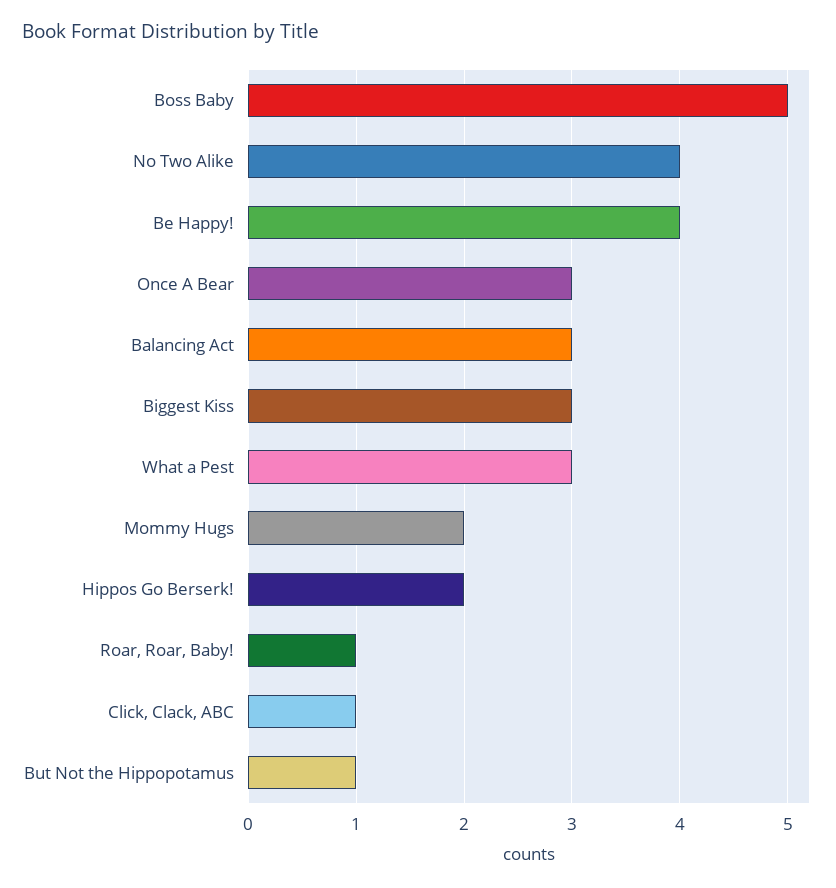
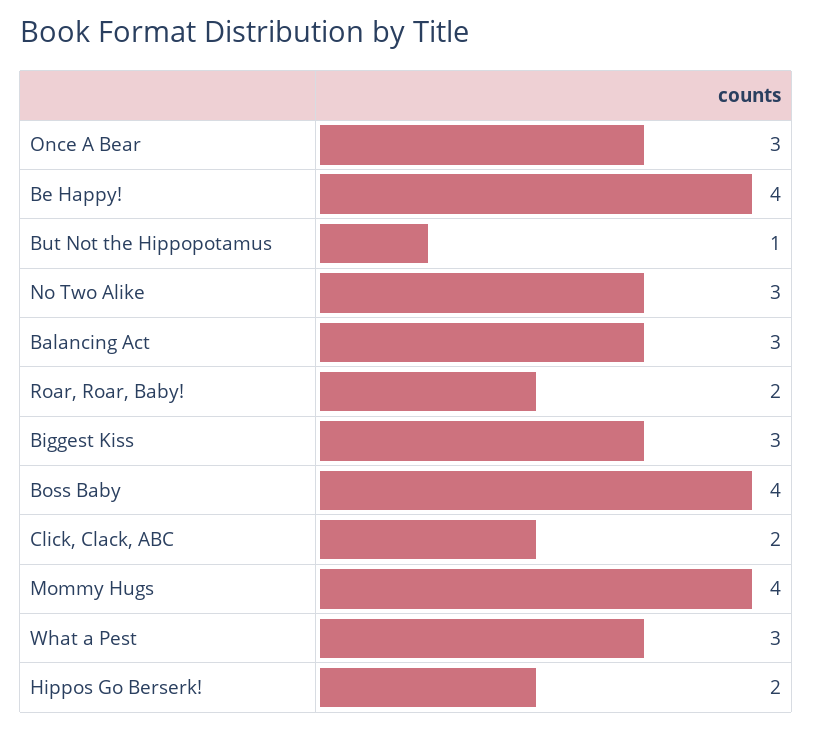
  {
-   "Boss Baby": 5,
+   "Boss Baby": 4,
-   "No Two Alike": 4,
+   "No Two Alike": 3,
    "Be Happy!": 4,
    "Once A Bear": 3,
    "Balancing Act": 3,
    "Biggest Kiss": 3,
    "What a Pest": 3,
-   "Mommy Hugs": 2,
+   "Mommy Hugs": 4,
    "Hippos Go Berserk!": 2,
-   "Roar, Roar, Baby!": 1,
+   "Roar, Roar, Baby!": 2,
-   "Click, Clack, ABC": 1,
+   "Click, Clack, ABC": 2,
    "But Not the Hippopotamus": 1
  }

